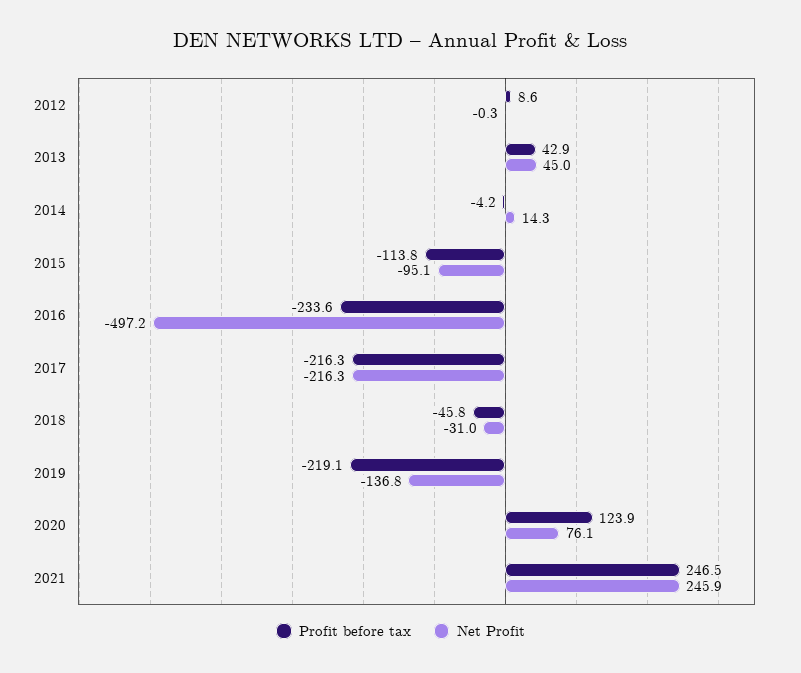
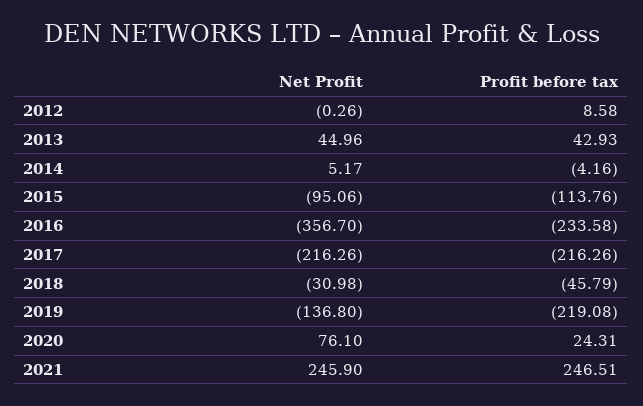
  {
    "Profit before tax": {
      "2012": 8.58,
      "2013": 42.93,
      "2014": -4.16,
      "2015": -113.76,
      "2016": -233.58,
      "2017": -216.26,
      "2018": -45.79,
      "2019": -219.08,
-     "2020": 123.9,
+     "2020": 24.31,
      "2021": 246.51
    },
    "Net Profit": {
      "2012": -0.26,
      "2013": 44.96,
-     "2014": 14.3,
+     "2014": 5.17,
      "2015": -95.06,
-     "2016": -497.2,
+     "2016": -356.7,
      "2017": -216.26,
      "2018": -30.98,
      "2019": -136.8,
      "2020": 76.1,
      "2021": 245.9
    }
  }

